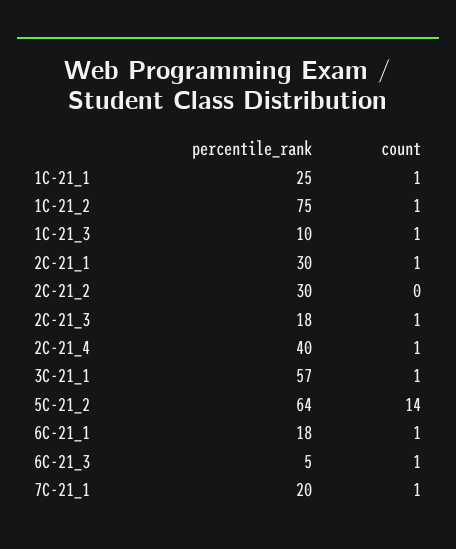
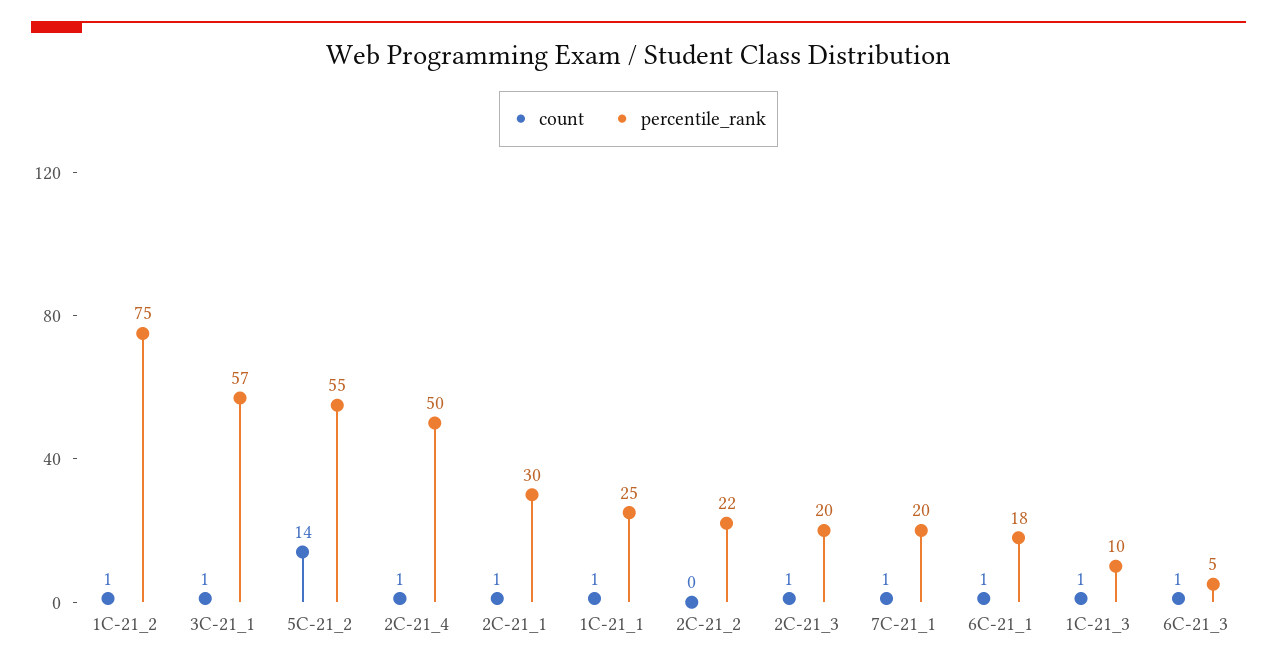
  {
    "percentile_rank": {
      "1C-21_1": 25,
      "1C-21_2": 75,
      "1C-21_3": 10,
      "2C-21_1": 30,
-     "2C-21_2": 30,
+     "2C-21_2": 22,
-     "2C-21_3": 18,
+     "2C-21_3": 20,
-     "2C-21_4": 40,
+     "2C-21_4": 50,
      "3C-21_1": 57,
-     "5C-21_2": 64,
+     "5C-21_2": 55,
      "6C-21_1": 18,
      "6C-21_3": 5,
      "7C-21_1": 20
    },
    "count": {
      "1C-21_1": 1,
      "1C-21_2": 1,
      "1C-21_3": 1,
      "2C-21_1": 1,
      "2C-21_2": 0,
      "2C-21_3": 1,
      "2C-21_4": 1,
      "3C-21_1": 1,
      "5C-21_2": 14,
      "6C-21_1": 1,
      "6C-21_3": 1,
      "7C-21_1": 1
    }
  }

